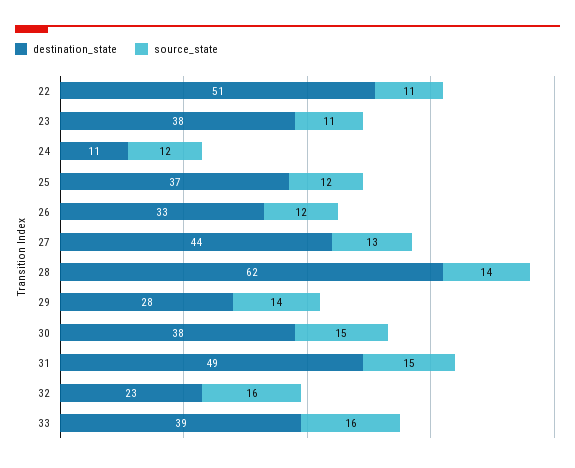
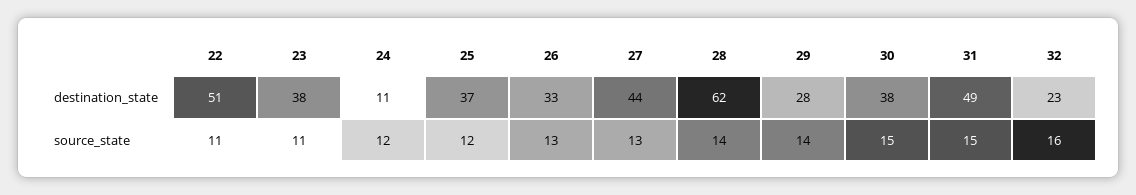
  {
    "destination_state": {
      "22": 51,
      "23": 38,
      "24": 11,
      "25": 37,
      "26": 33,
      "27": 44,
      "28": 62,
      "29": 28,
      "30": 38,
      "31": 49,
-     "32": 23,
+     "32": 23
-     "33": 39
    },
    "source_state": {
      "22": 11,
      "23": 11,
      "24": 12,
      "25": 12,
-     "26": 12,
+     "26": 13,
      "27": 13,
      "28": 14,
      "29": 14,
      "30": 15,
      "31": 15,
-     "32": 16,
+     "32": 16
-     "33": 16
    }
  }

